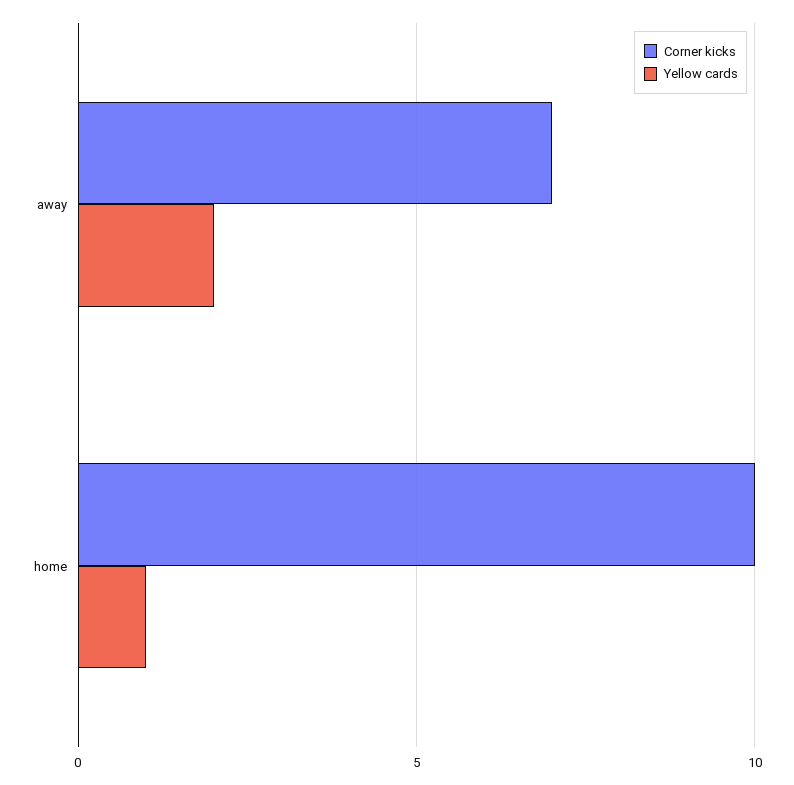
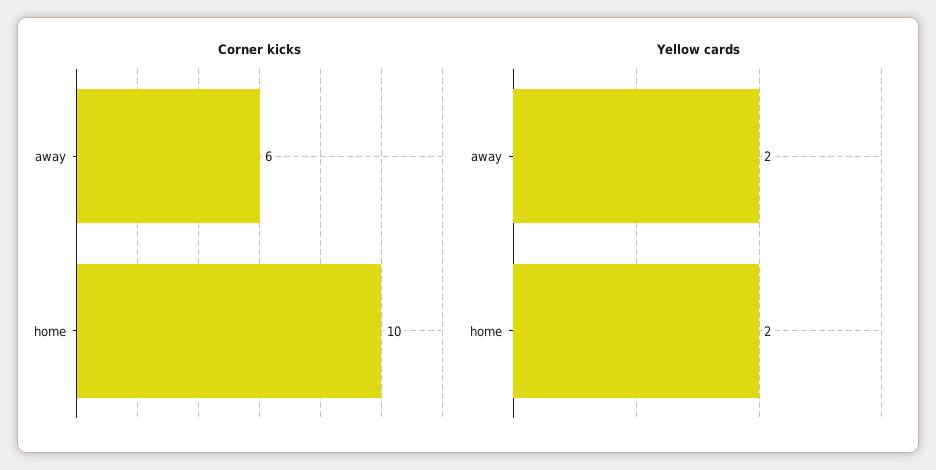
  {
    "Corner kicks": {
-     "away": 7,
+     "away": 6,
      "home": 10
    },
    "Yellow cards": {
      "away": 2,
-     "home": 1
+     "home": 2
    }
  }

